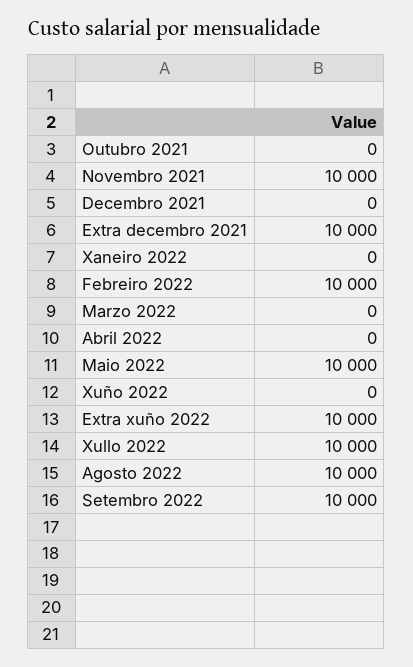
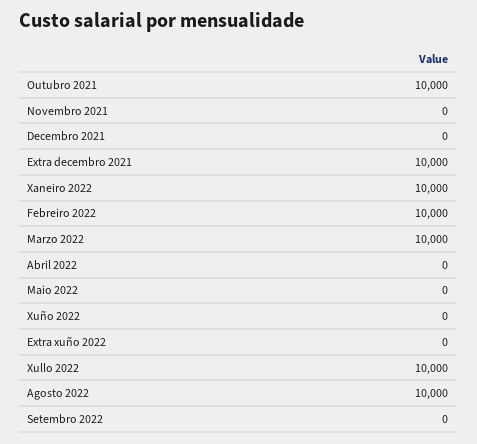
  {
-   "Outubro 2021": 0,
+   "Outubro 2021": 10000,
-   "Novembro 2021": 10000,
+   "Novembro 2021": 0,
    "Decembro 2021": 0,
    "Extra decembro 2021": 10000,
-   "Xaneiro 2022": 0,
+   "Xaneiro 2022": 10000,
    "Febreiro 2022": 10000,
-   "Marzo 2022": 0,
+   "Marzo 2022": 10000,
    "Abril 2022": 0,
-   "Maio 2022": 10000,
+   "Maio 2022": 0,
    "Xuño 2022": 0,
-   "Extra xuño 2022": 10000,
+   "Extra xuño 2022": 0,
    "Xullo 2022": 10000,
    "Agosto 2022": 10000,
-   "Setembro 2022": 10000
+   "Setembro 2022": 0
  }

